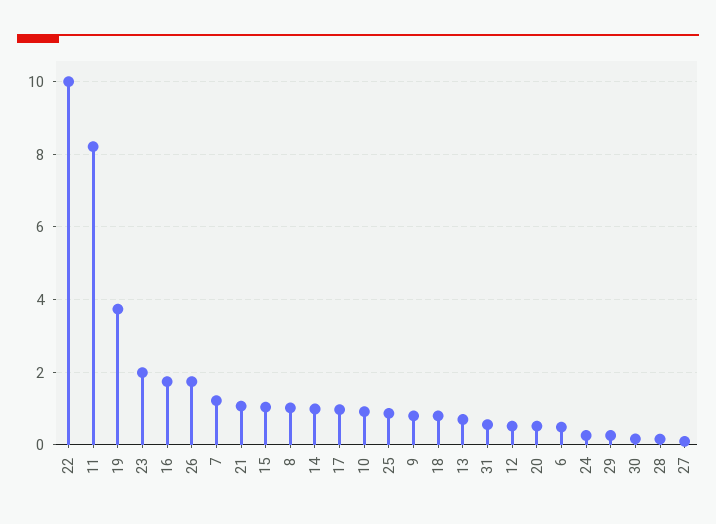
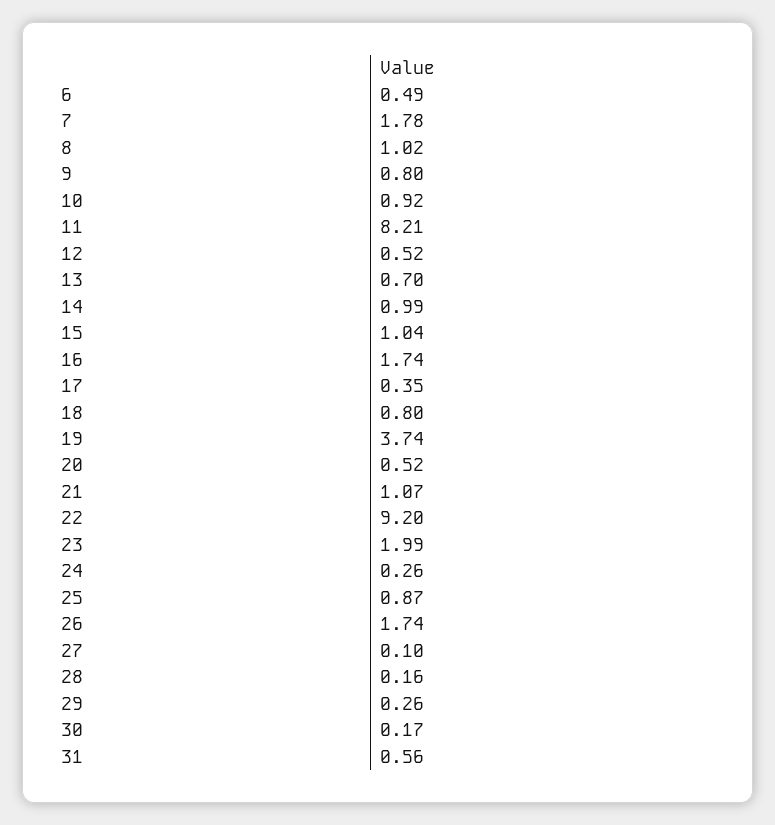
  {
-   "22": 10,
+   "22": 9.2,
    "11": 8.21,
    "19": 3.74,
    "23": 1.99,
    "16": 1.74,
    "26": 1.74,
-   "7": 1.2,
+   "7": 1.78,
    "21": 1.07,
    "15": 1.04,
    "8": 1.02,
    "14": 0.99,
-   "17": 1,
+   "17": 0.35,
    "10": 0.92,
    "25": 0.87,
    "9": 0.8,
    "18": 0.8,
    "13": 0.7,
    "31": 0.56,
    "12": 0.52,
    "20": 0.52,
    "6": 0.49,
    "24": 0.26,
    "29": 0.26,
    "30": 0.17,
    "28": 0.16,
    "27": 0.1
  }

